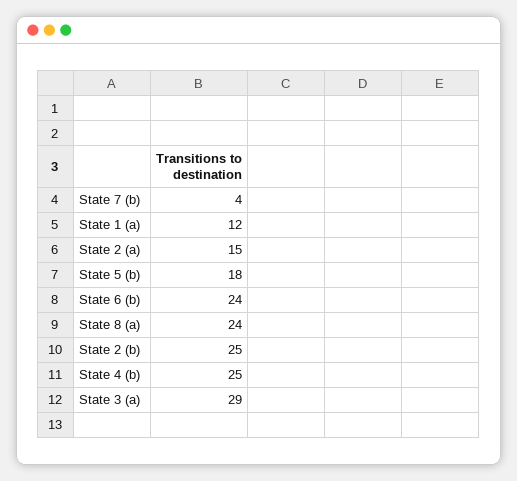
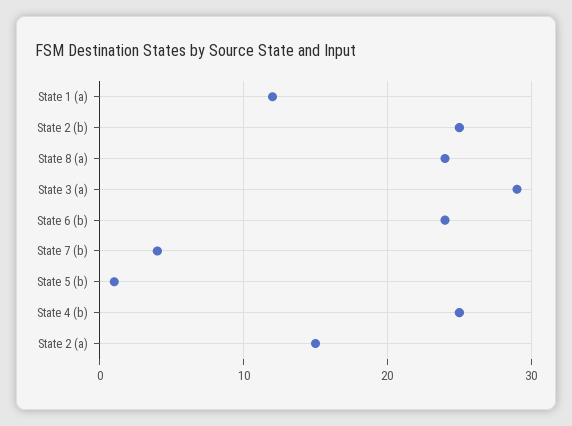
  {
    "State 7 (b)": 4,
    "State 1 (a)": 12,
    "State 2 (a)": 15,
-   "State 5 (b)": 18,
+   "State 5 (b)": 1,
    "State 6 (b)": 24,
    "State 8 (a)": 24,
    "State 2 (b)": 25,
    "State 4 (b)": 25,
    "State 3 (a)": 29
  }

